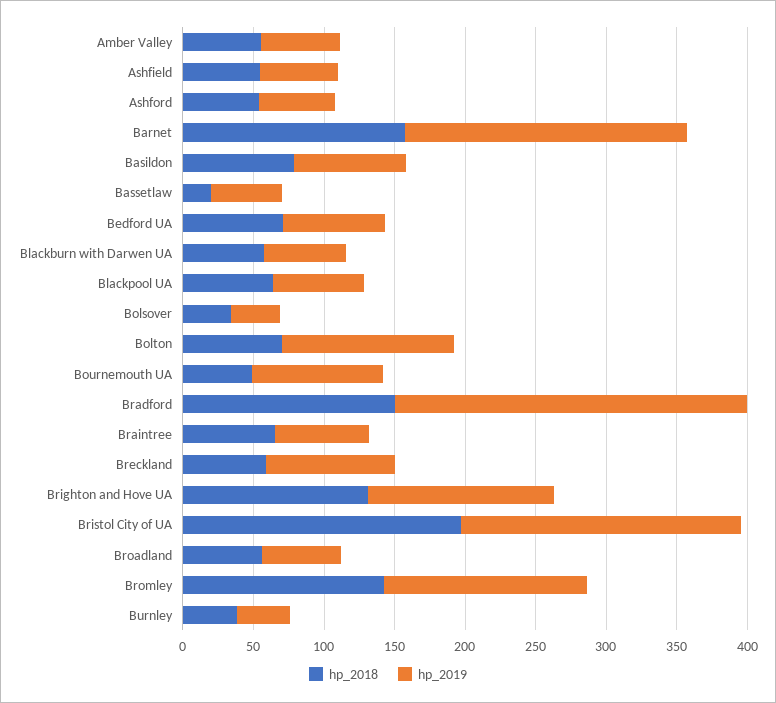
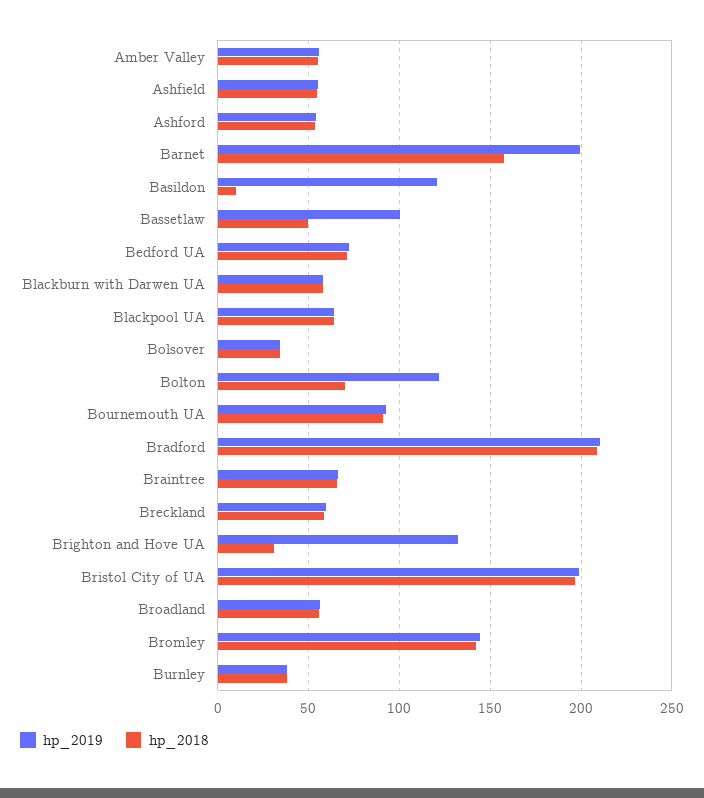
  {
    "hp_2018": {
      "Amber Valley": 55,
      "Ashfield": 55,
      "Ashford": 55,
      "Barnet": 160,
-     "Basildon": 80,
+     "Basildon": 10,
-     "Bassetlaw": 20,
+     "Bassetlaw": 50,
      "Bedford UA": 70,
      "Blackburn with Darwen UA": 60,
      "Blackpool UA": 65,
      "Bolsover": 35,
      "Bolton": 70,
-     "Bournemouth UA": 50,
+     "Bournemouth UA": 90,
-     "Bradford": 150,
+     "Bradford": 210,
      "Braintree": 65,
      "Breckland": 60,
-     "Brighton and Hove UA": 130,
+     "Brighton and Hove UA": 30,
      "Bristol City of UA": 195,
      "Broadland": 55,
      "Bromley": 140,
      "Burnley": 40
    },
    "hp_2019": {
      "Amber Valley": 55,
      "Ashfield": 55,
      "Ashford": 55,
      "Barnet": 200,
-     "Basildon": 80,
+     "Basildon": 120,
-     "Bassetlaw": 50,
+     "Bassetlaw": 100,
      "Bedford UA": 70,
      "Blackburn with Darwen UA": 60,
      "Blackpool UA": 65,
      "Bolsover": 35,
      "Bolton": 120,
      "Bournemouth UA": 95,
-     "Bradford": 250,
+     "Bradford": 210,
      "Braintree": 65,
-     "Breckland": 90,
+     "Breckland": 60,
      "Brighton and Hove UA": 130,
      "Bristol City of UA": 200,
      "Broadland": 55,
      "Bromley": 145,
      "Burnley": 40
    }
  }

